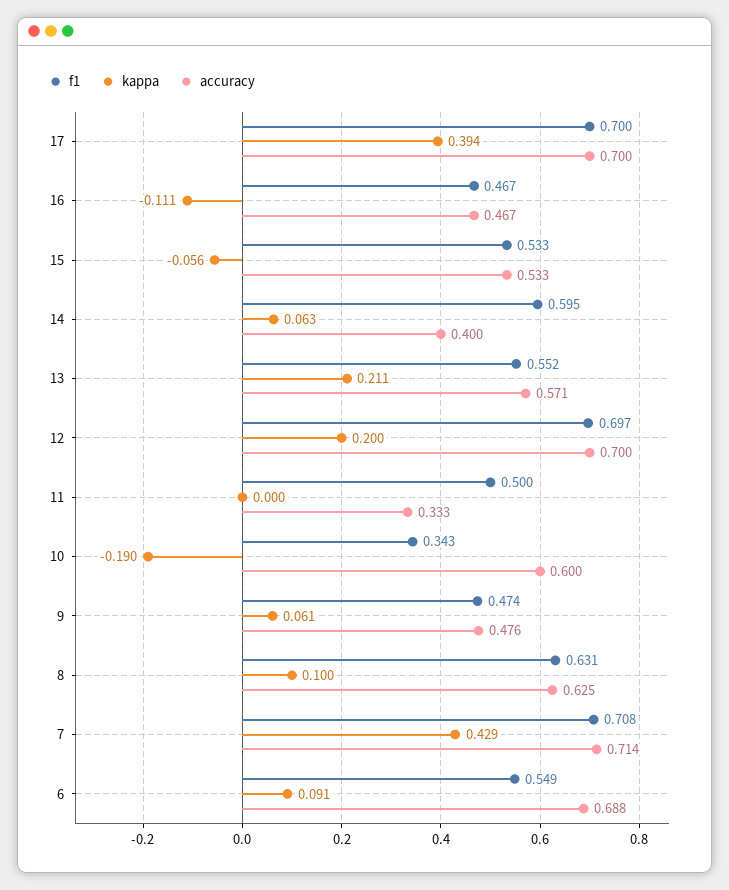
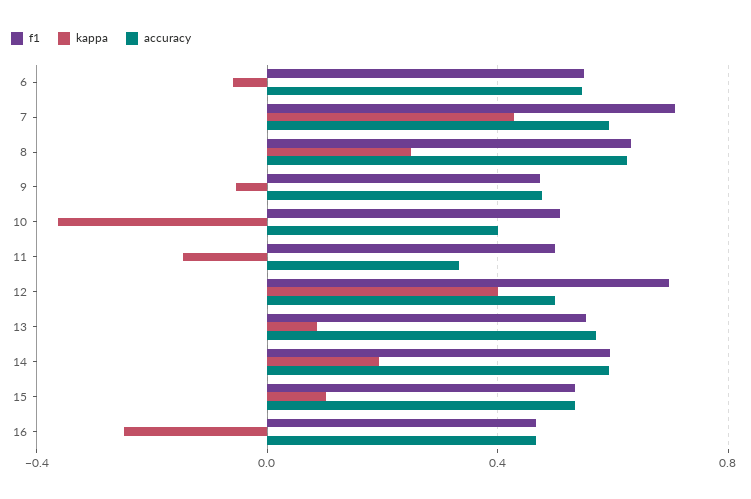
  {
    "f1": {
-     "17": 0.7,
      "16": 0.467,
      "15": 0.533,
      "14": 0.595,
      "13": 0.552,
      "12": 0.697,
      "11": 0.5,
-     "10": 0.343,
+     "10": 0.5,
      "9": 0.474,
      "8": 0.631,
      "7": 0.708,
      "6": 0.549
    },
    "kappa": {
-     "17": 0.394,
-     "16": -0.111,
+     "16": -0.25,
-     "15": -0.056,
+     "15": 0.1,
-     "14": 0.063,
+     "14": 0.2,
-     "13": 0.211,
+     "13": 0.1,
-     "12": 0.2,
+     "12": 0.4,
-     "11": 0,
+     "11": -0.15,
-     "10": -0.19,
+     "10": -0.35,
-     "9": 0.061,
+     "9": -0.05,
-     "8": 0.1,
+     "8": 0.25,
      "7": 0.429,
-     "6": 0.091
+     "6": -0.05
    },
    "accuracy": {
-     "17": 0.7,
      "16": 0.467,
      "15": 0.533,
-     "14": 0.4,
+     "14": 0.6,
      "13": 0.571,
-     "12": 0.7,
+     "12": 0.5,
      "11": 0.333,
-     "10": 0.6,
+     "10": 0.4,
      "9": 0.476,
      "8": 0.625,
-     "7": 0.714,
+     "7": 0.6,
-     "6": 0.688
+     "6": 0.55
    }
  }

